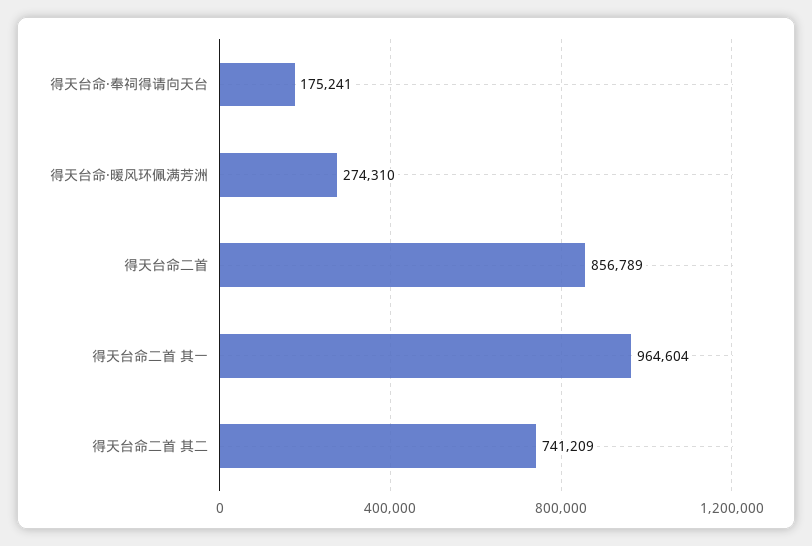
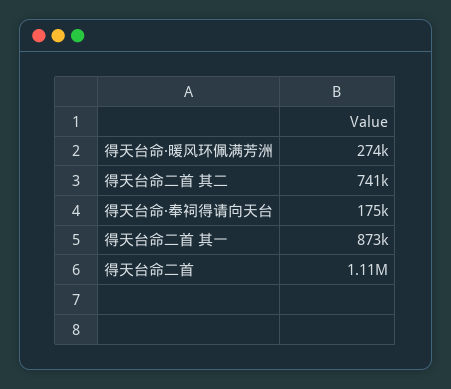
  {
    "得天台命·奉祠得请向天台": 175241,
    "得天台命·暖风环佩满芳洲": 274310,
-   "得天台命二首": 856789,
+   "得天台命二首": 1110000,
-   "得天台命二首 其一": 964604,
+   "得天台命二首 其一": 873000,
    "得天台命二首 其二": 741209
  }

